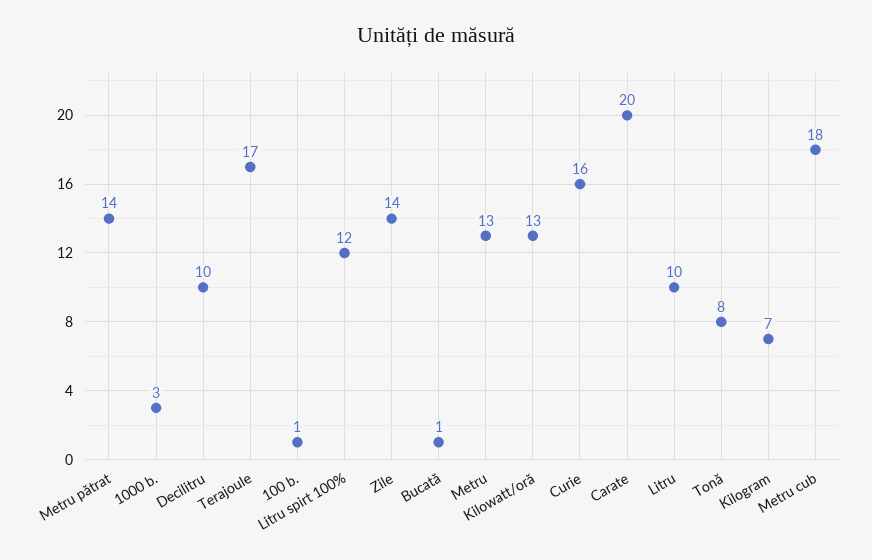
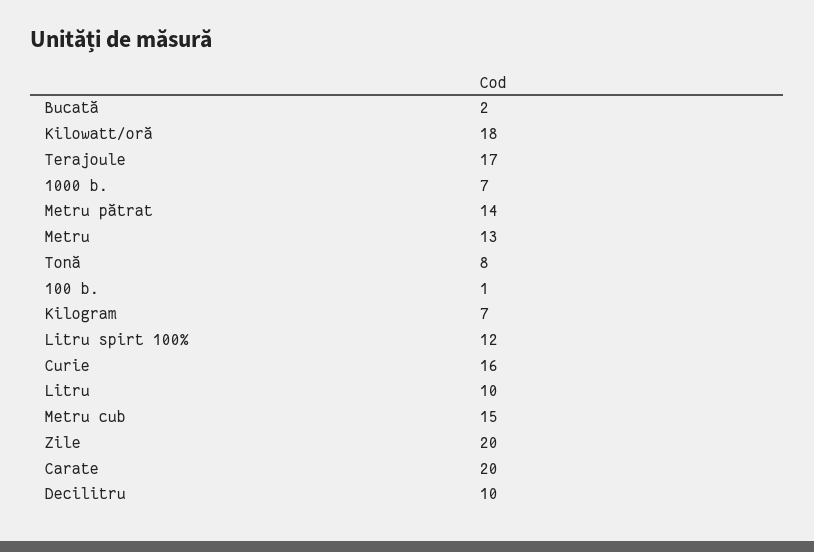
  {
    "Metru pătrat": 14,
-   "1000 b.": 3,
+   "1000 b.": 7,
    "Decilitru": 10,
    "Terajoule": 17,
    "100 b.": 1,
    "Litru spirt 100%": 12,
-   "Zile": 14,
+   "Zile": 20,
-   "Bucată": 1,
+   "Bucată": 2,
    "Metru": 13,
-   "Kilowatt/oră": 13,
+   "Kilowatt/oră": 18,
    "Curie": 16,
    "Carate": 20,
    "Litru": 10,
    "Tonă": 8,
    "Kilogram": 7,
-   "Metru cub": 18
+   "Metru cub": 15
  }

